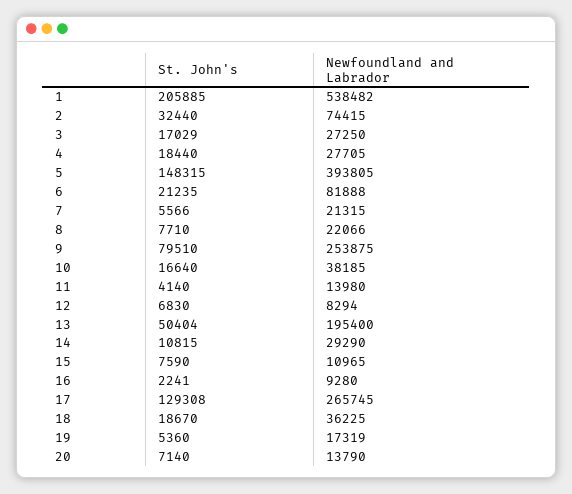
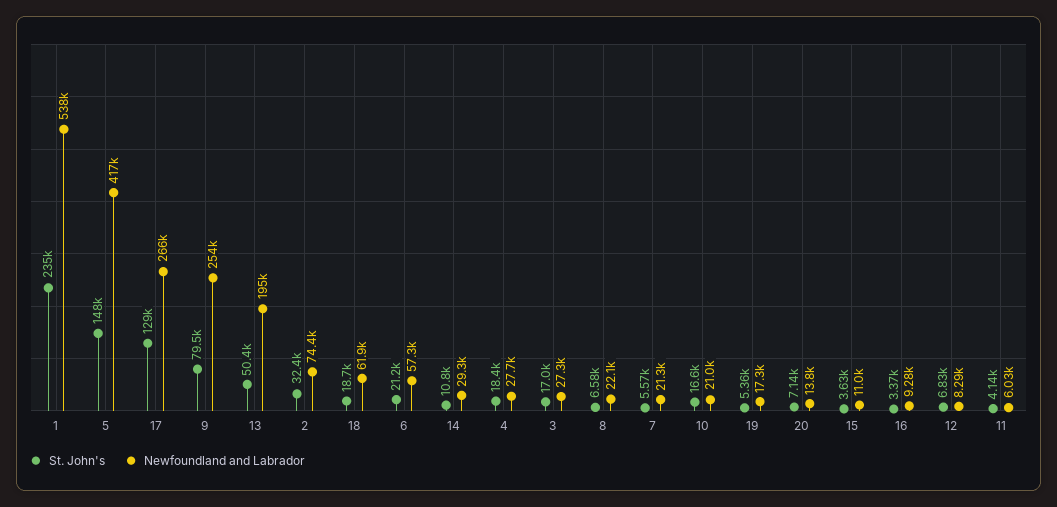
  {
    "St. John's": {
-     "1": 205885,
+     "1": 235000,
      "2": 32440,
      "3": 17029,
      "4": 18440,
      "5": 148315,
      "6": 21235,
      "7": 5566,
-     "8": 7710,
+     "8": 6580,
      "9": 79510,
      "10": 16640,
      "11": 4140,
      "12": 6830,
      "13": 50404,
      "14": 10815,
-     "15": 7590,
+     "15": 3630,
-     "16": 2241,
+     "16": 3370,
      "17": 129308,
      "18": 18670,
      "19": 5360,
      "20": 7140
    },
    "Newfoundland and Labrador": {
      "1": 538482,
      "2": 74415,
      "3": 27250,
      "4": 27705,
-     "5": 393805,
+     "5": 417000,
-     "6": 81888,
+     "6": 57300,
      "7": 21315,
      "8": 22066,
      "9": 253875,
-     "10": 38185,
+     "10": 21000,
-     "11": 13980,
+     "11": 6030,
      "12": 8294,
      "13": 195400,
      "14": 29290,
      "15": 10965,
      "16": 9280,
      "17": 265745,
-     "18": 36225,
+     "18": 61900,
      "19": 17319,
      "20": 13790
    }
  }

